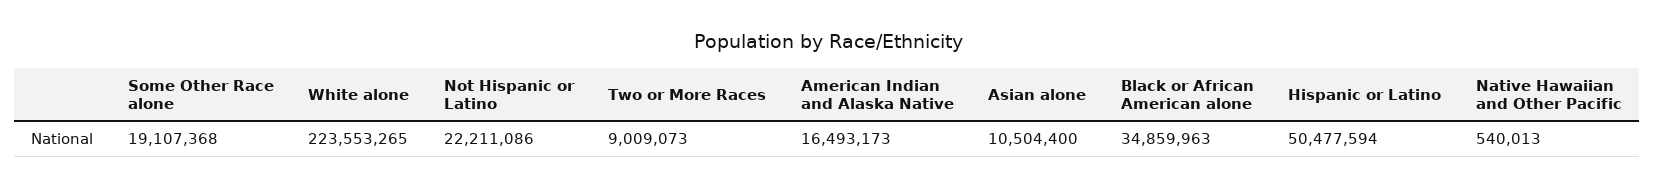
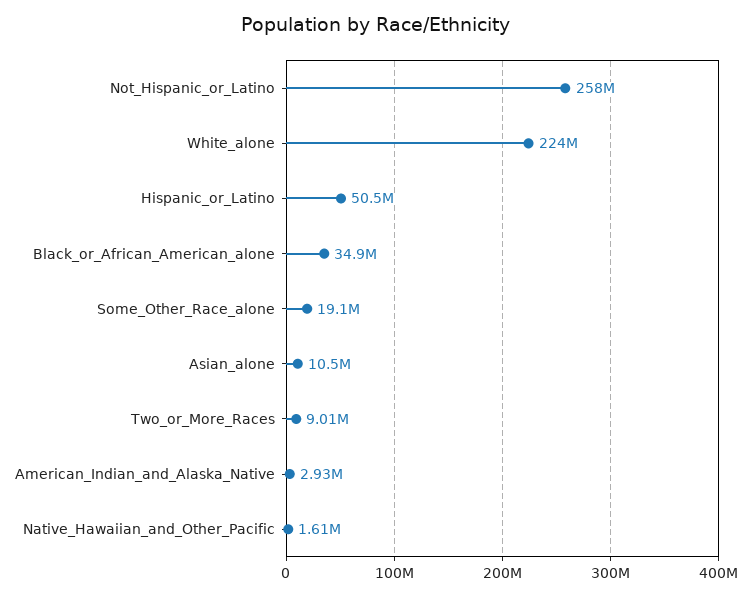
  {
    "Some Other Race alone": 19107368,
    "White alone": 223553265,
-   "Not Hispanic or Latino": 22211086,
+   "Not Hispanic or Latino": 258000000,
    "Two or More Races": 9009073,
-   "American Indian and Alaska Native": 16493173,
+   "American Indian and Alaska Native": 2930000,
    "Asian alone": 10504400,
    "Black or African American alone": 34859963,
    "Hispanic or Latino": 50477594,
-   "Native Hawaiian and Other Pacific": 540013
+   "Native Hawaiian and Other Pacific": 1610000
  }

